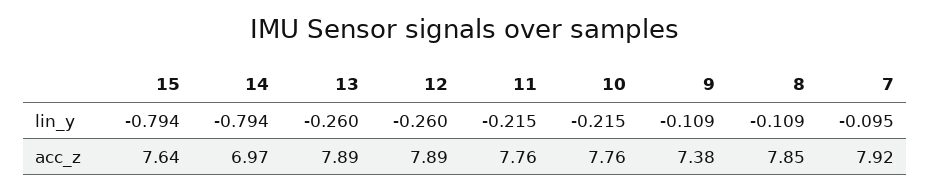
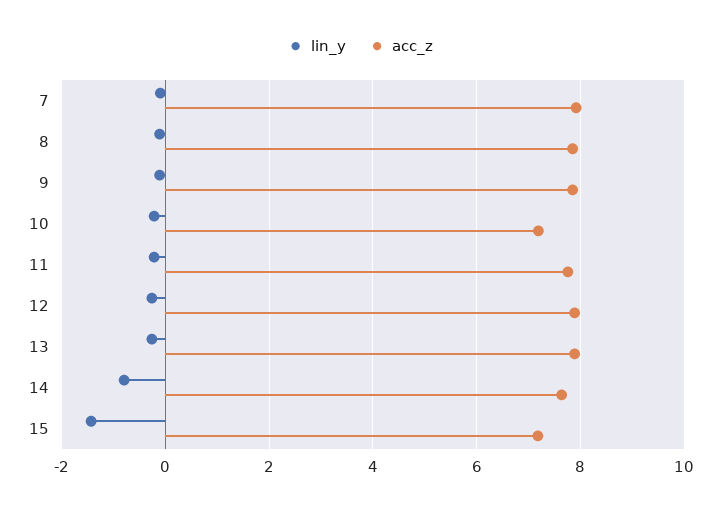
  {
    "lin_y": {
-     "15": -0.794,
+     "15": -1.4,
      "14": -0.794,
      "13": -0.26,
      "12": -0.26,
      "11": -0.215,
      "10": -0.215,
      "9": -0.109,
      "8": -0.109,
      "7": -0.095
    },
    "acc_z": {
-     "15": 7.64,
+     "15": 7.2,
-     "14": 6.97,
+     "14": 7.6,
      "13": 7.89,
      "12": 7.89,
      "11": 7.76,
-     "10": 7.76,
+     "10": 7.2,
-     "9": 7.38,
+     "9": 7.8,
      "8": 7.85,
      "7": 7.92
    }
  }

